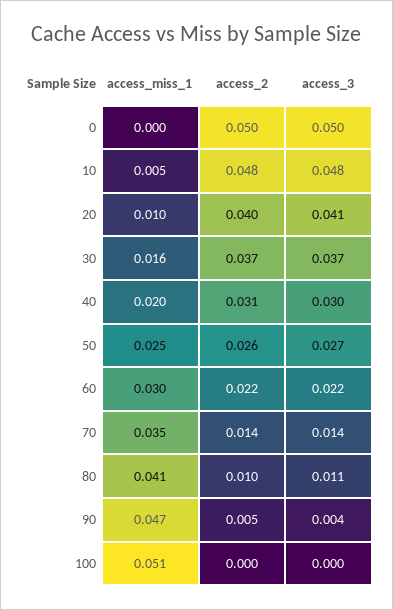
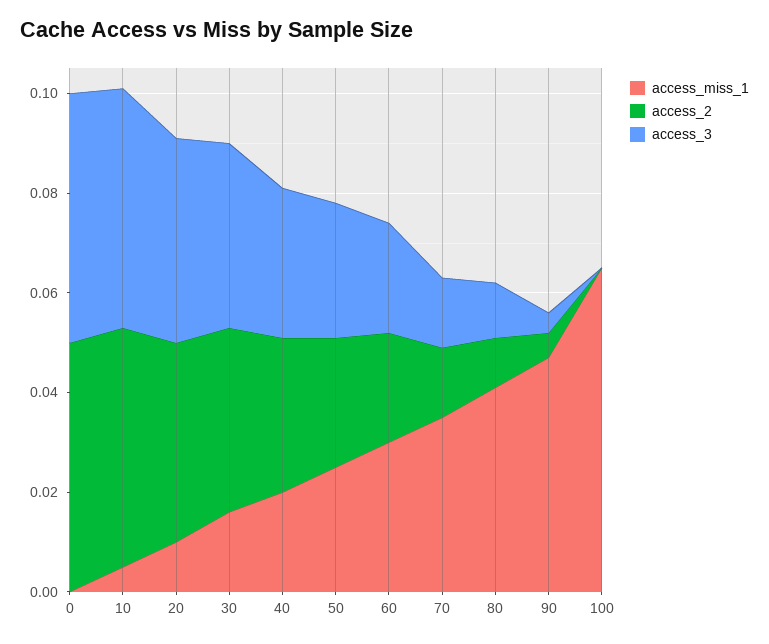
  {
    "access_miss_1": {
      "0": 0,
      "10": 0.005,
      "20": 0.01,
      "30": 0.016,
      "40": 0.02,
      "50": 0.025,
      "60": 0.03,
      "70": 0.035,
      "80": 0.041,
      "90": 0.047,
-     "100": 0.051
+     "100": 0.065
    },
    "access_2": {
      "0": 0.05,
      "10": 0.048,
      "20": 0.04,
      "30": 0.037,
      "40": 0.031,
      "50": 0.026,
      "60": 0.022,
      "70": 0.014,
      "80": 0.01,
      "90": 0.005,
      "100": 0
    },
    "access_3": {
      "0": 0.05,
      "10": 0.048,
      "20": 0.041,
      "30": 0.037,
      "40": 0.03,
      "50": 0.027,
      "60": 0.022,
      "70": 0.014,
      "80": 0.011,
      "90": 0.004,
      "100": 0
    }
  }

